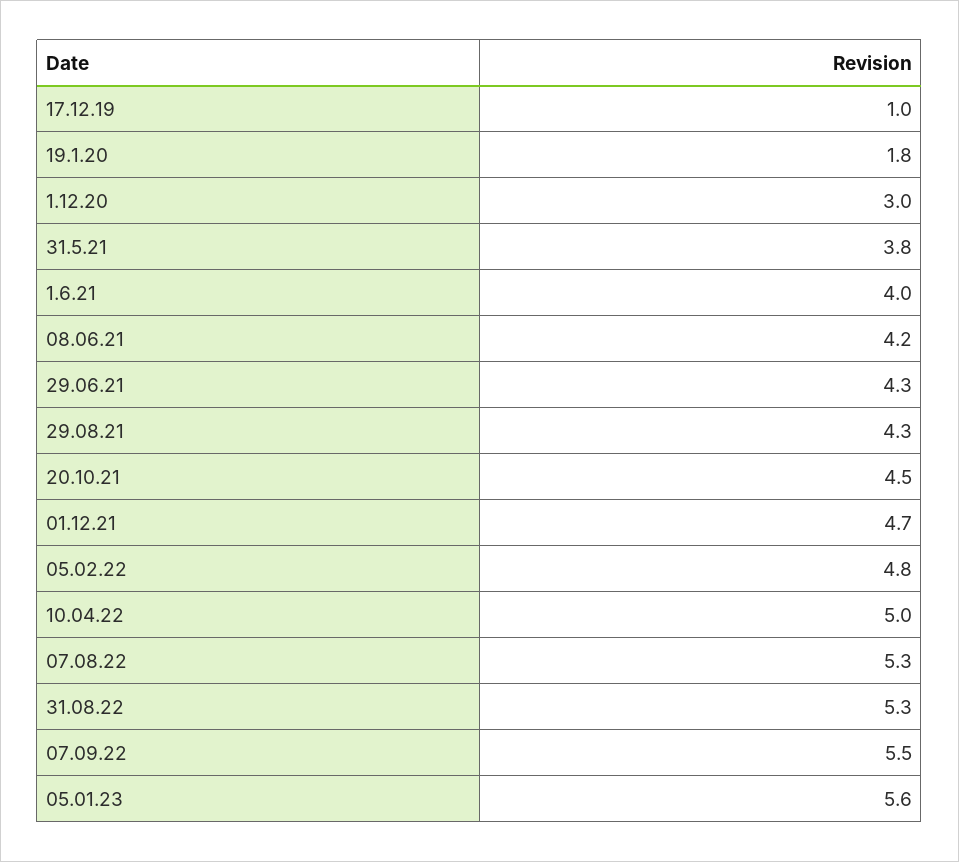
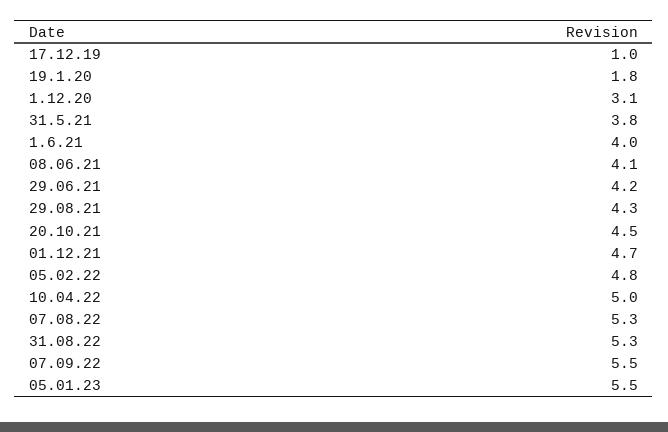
  {
    "17.12.19": 1,
    "19.1.20": 1.8,
-   "1.12.20": 3,
+   "1.12.20": 3.1,
    "31.5.21": 3.8,
    "1.6.21": 4,
-   "08.06.21": 4.2,
+   "08.06.21": 4.1,
-   "29.06.21": 4.3,
+   "29.06.21": 4.2,
    "29.08.21": 4.3,
    "20.10.21": 4.5,
    "01.12.21": 4.7,
    "05.02.22": 4.8,
    "10.04.22": 5,
    "07.08.22": 5.3,
    "31.08.22": 5.3,
    "07.09.22": 5.5,
-   "05.01.23": 5.6
+   "05.01.23": 5.5
  }

